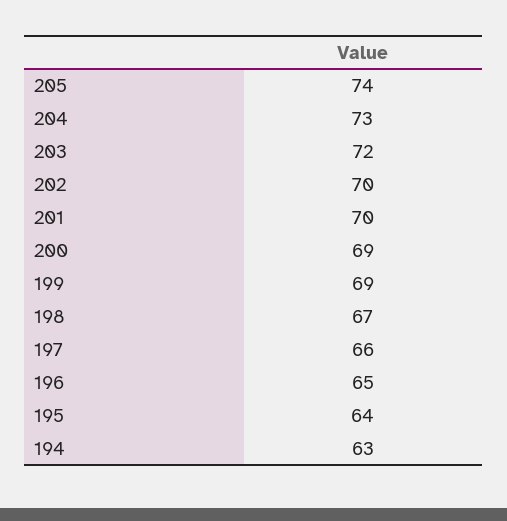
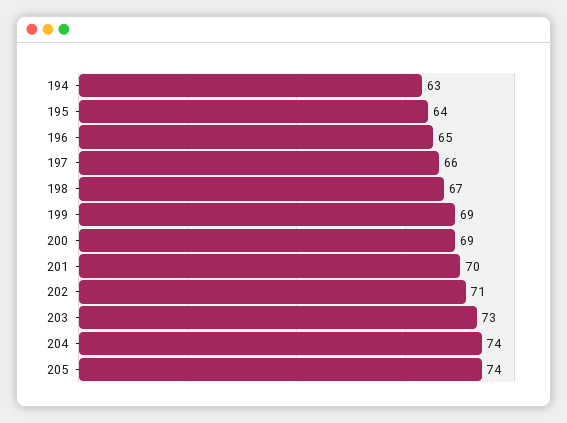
  {
    "205": 74,
-   "204": 73,
+   "204": 74,
-   "203": 72,
+   "203": 73,
-   "202": 70,
+   "202": 71,
    "201": 70,
    "200": 69,
    "199": 69,
    "198": 67,
    "197": 66,
    "196": 65,
    "195": 64,
    "194": 63
  }

